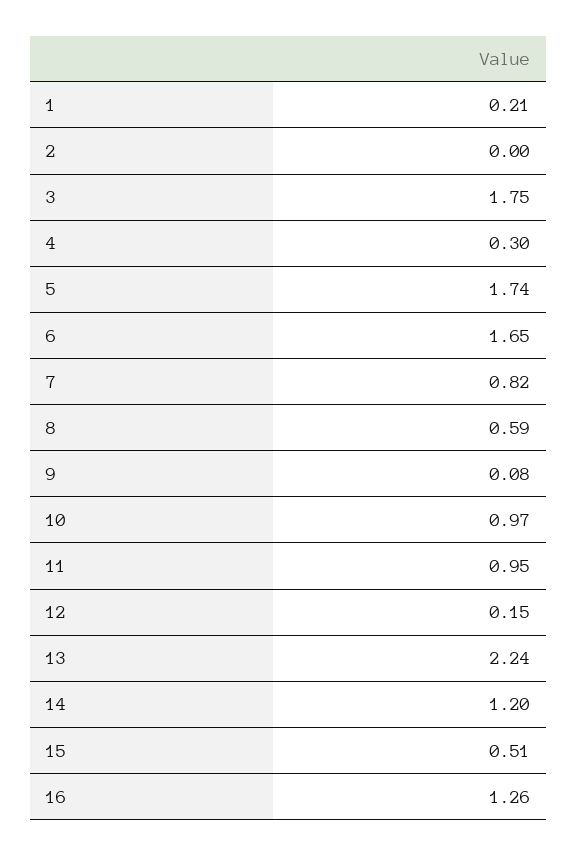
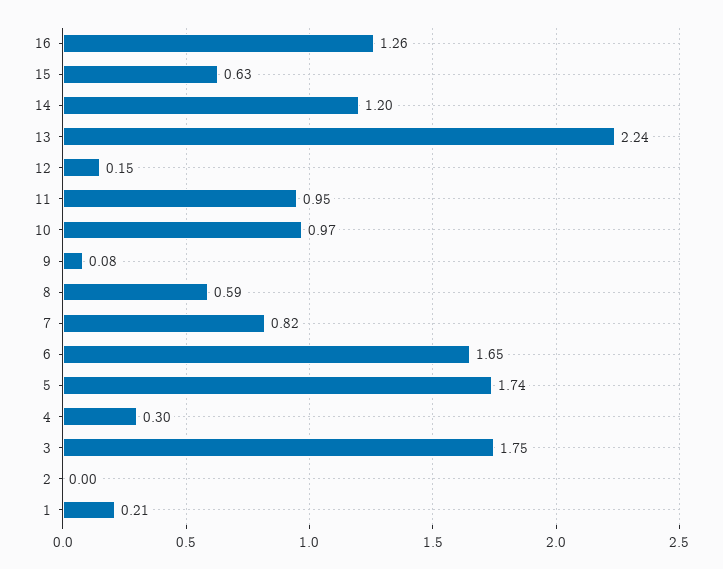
  {
    "1": 0.21,
    "2": 0,
    "3": 1.75,
    "4": 0.3,
    "5": 1.74,
    "6": 1.65,
    "7": 0.82,
    "8": 0.59,
    "9": 0.08,
    "10": 0.97,
    "11": 0.95,
    "12": 0.15,
    "13": 2.24,
    "14": 1.2,
-   "15": 0.51,
+   "15": 0.63,
    "16": 1.26
  }

